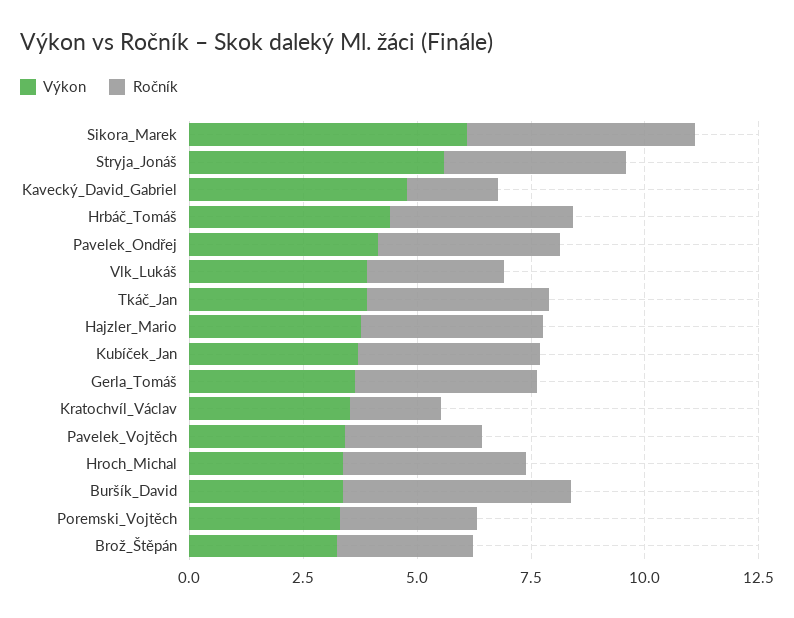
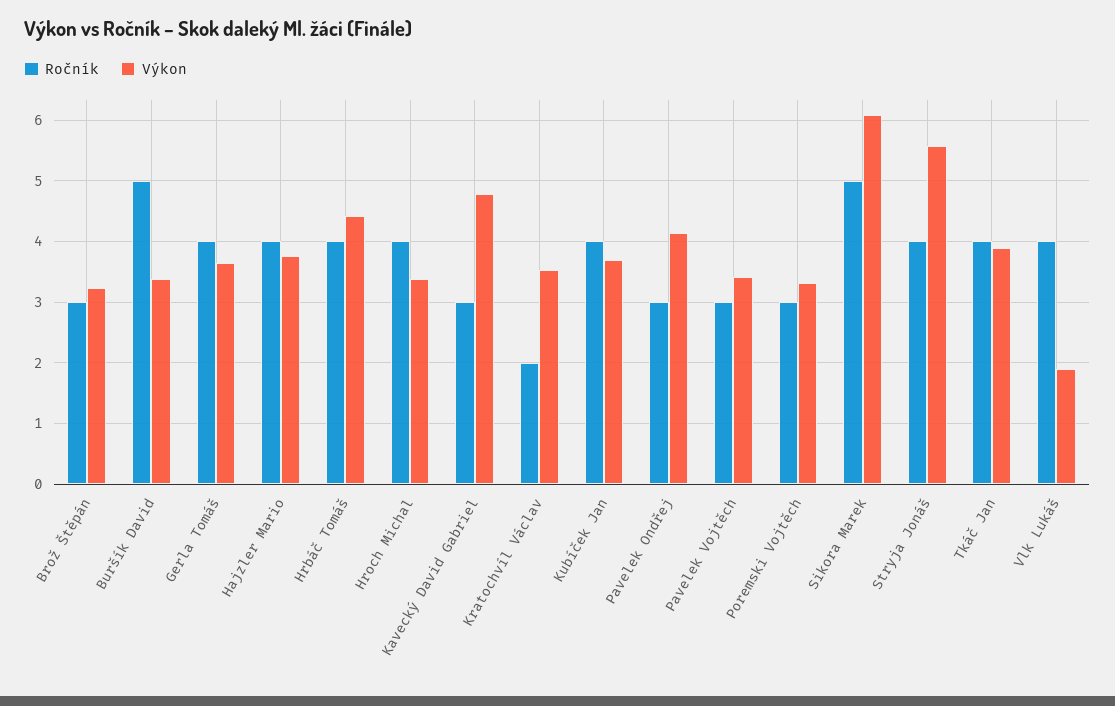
  {
    "Výkon": {
      "Sikora_Marek": 6.1,
      "Stryja_Jonáš": 5.6,
      "Kavecký_David_Gabriel": 4.8,
      "Hrbáč_Tomáš": 4.4,
      "Pavelek_Ondřej": 4.1,
-     "Vlk_Lukáš": 4,
+     "Vlk_Lukáš": 1.9,
      "Tkáč_Jan": 3.9,
      "Hajzler_Mario": 3.8,
      "Kubíček_Jan": 3.7,
      "Gerla_Tomáš": 3.6,
      "Kratochvíl_Václav": 3.5,
      "Pavelek_Vojtěch": 3.4,
      "Hroch_Michal": 3.4,
      "Buršík_David": 3.4,
      "Poremski_Vojtěch": 3.3,
      "Brož_Štěpán": 3.2
    },
    "Ročník": {
      "Sikora_Marek": 5,
      "Stryja_Jonáš": 4,
-     "Kavecký_David_Gabriel": 2,
+     "Kavecký_David_Gabriel": 3,
      "Hrbáč_Tomáš": 4,
-     "Pavelek_Ondřej": 4,
+     "Pavelek_Ondřej": 3,
-     "Vlk_Lukáš": 3,
+     "Vlk_Lukáš": 4,
      "Tkáč_Jan": 4,
      "Hajzler_Mario": 4,
      "Kubíček_Jan": 4,
      "Gerla_Tomáš": 4,
      "Kratochvíl_Václav": 2,
      "Pavelek_Vojtěch": 3,
      "Hroch_Michal": 4,
      "Buršík_David": 5,
      "Poremski_Vojtěch": 3,
      "Brož_Štěpán": 3
    }
  }

